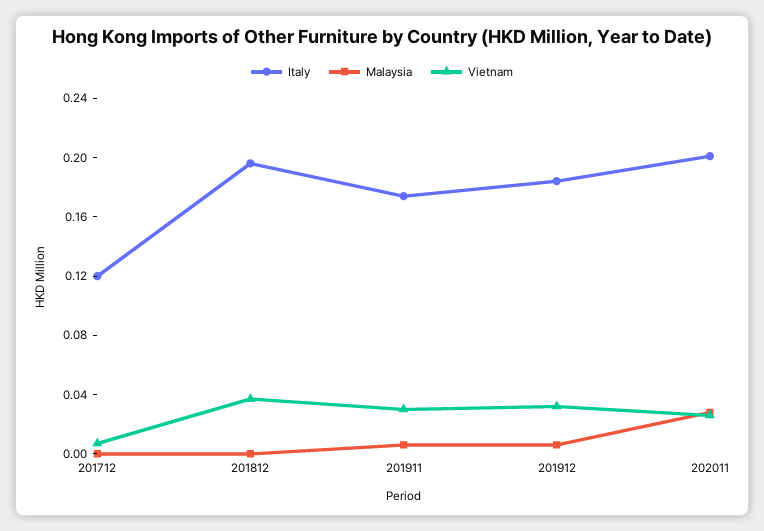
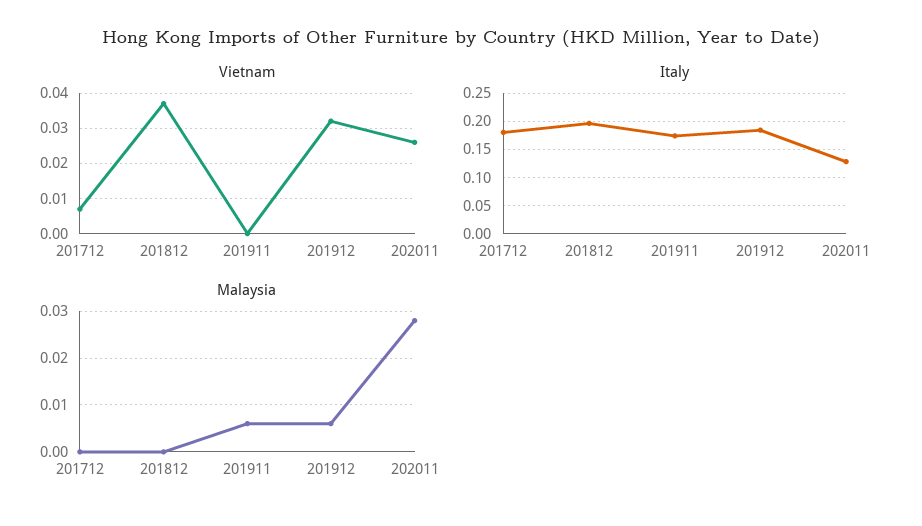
  {
    "Italy": {
-     "201712": 0.12,
+     "201712": 0.175,
      "201812": 0.2,
      "201911": 0.17,
      "201912": 0.18,
-     "202011": 0.2
+     "202011": 0.125
    },
    "Malaysia": {
      "201712": 0,
      "201812": 0,
      "201911": 0.005,
      "201912": 0.005,
      "202011": 0.03
    },
    "Vietnam": {
      "201712": 0.005,
      "201812": 0.035,
-     "201911": 0.03,
+     "201911": 0,
      "201912": 0.03,
      "202011": 0.025
    }
  }

